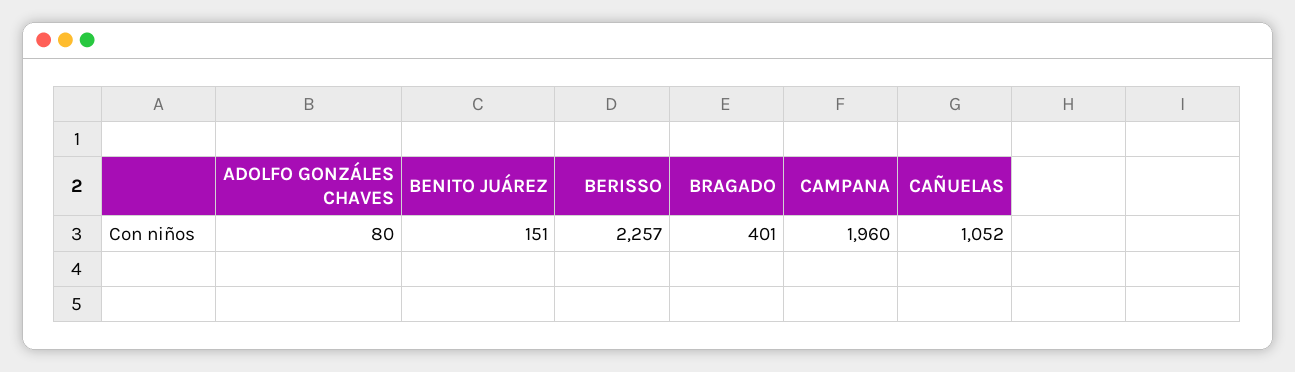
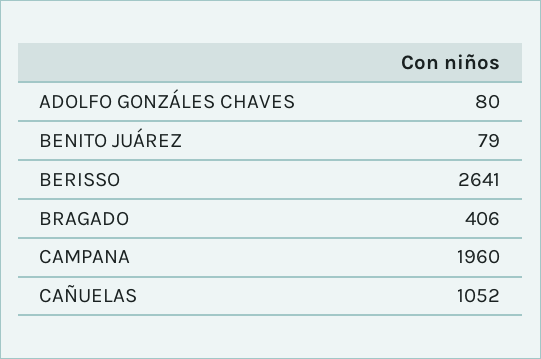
  {
    "ADOLFO GONZÁLES CHAVES": 80,
-   "BENITO JUÁREZ": 151,
+   "BENITO JUÁREZ": 79,
-   "BERISSO": 2257,
+   "BERISSO": 2641,
-   "BRAGADO": 401,
+   "BRAGADO": 406,
    "CAMPANA": 1960,
    "CAÑUELAS": 1052
  }

